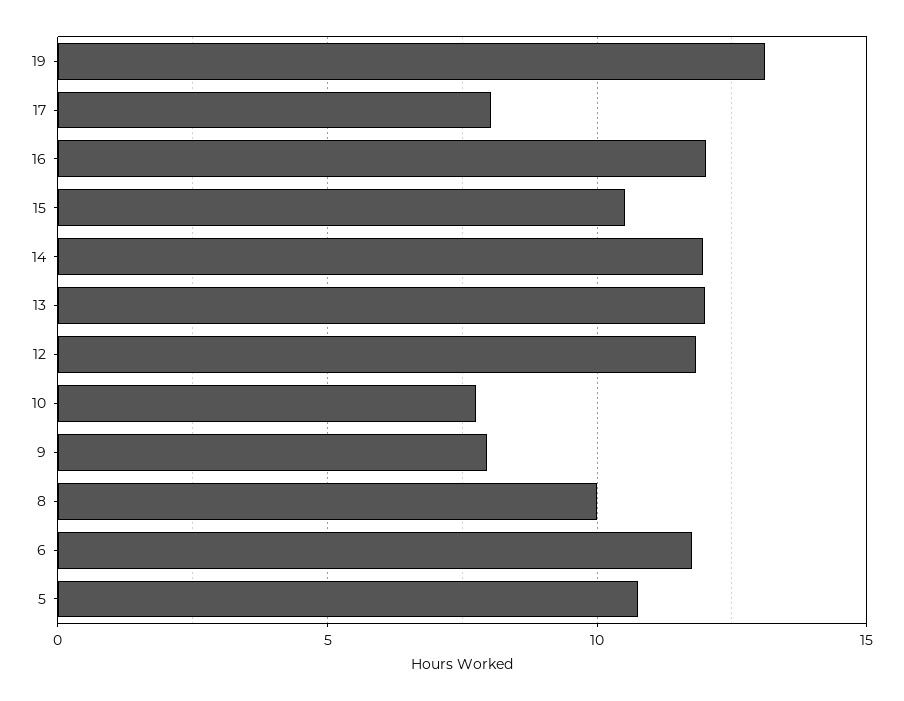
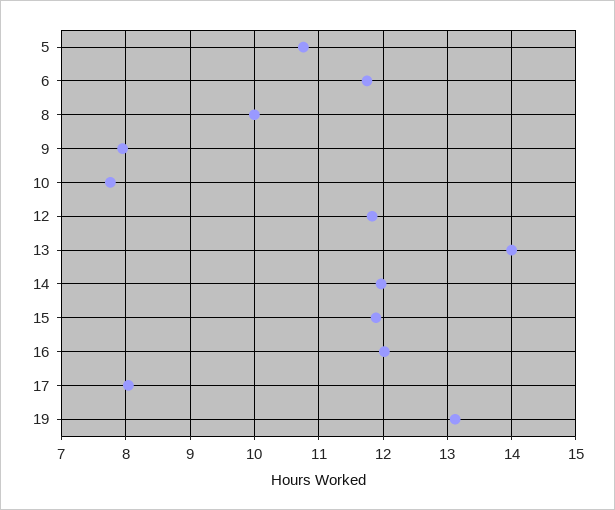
  {
    "19": 13.1,
    "17": 8,
    "16": 12,
-   "15": 10.5,
+   "15": 11.9,
    "14": 12,
-   "13": 12,
+   "13": 14,
    "12": 11.8,
    "10": 7.8,
    "9": 8,
    "8": 10,
    "6": 11.8,
    "5": 10.8
  }

